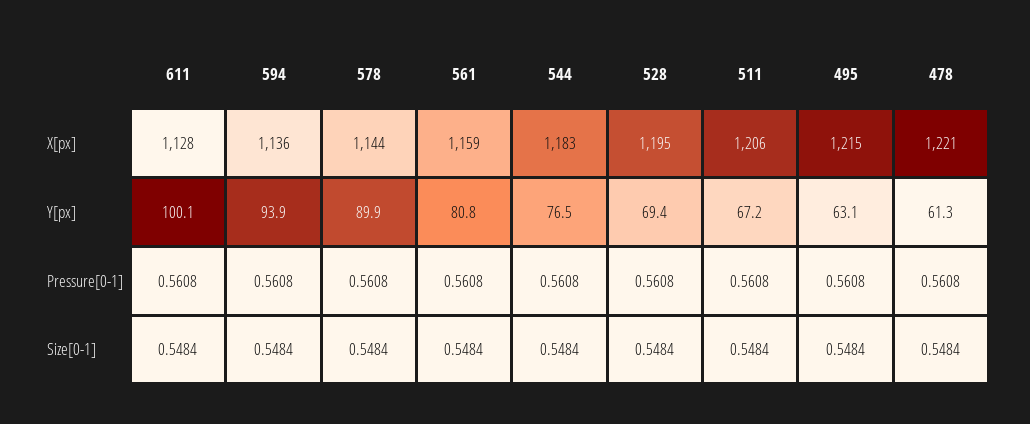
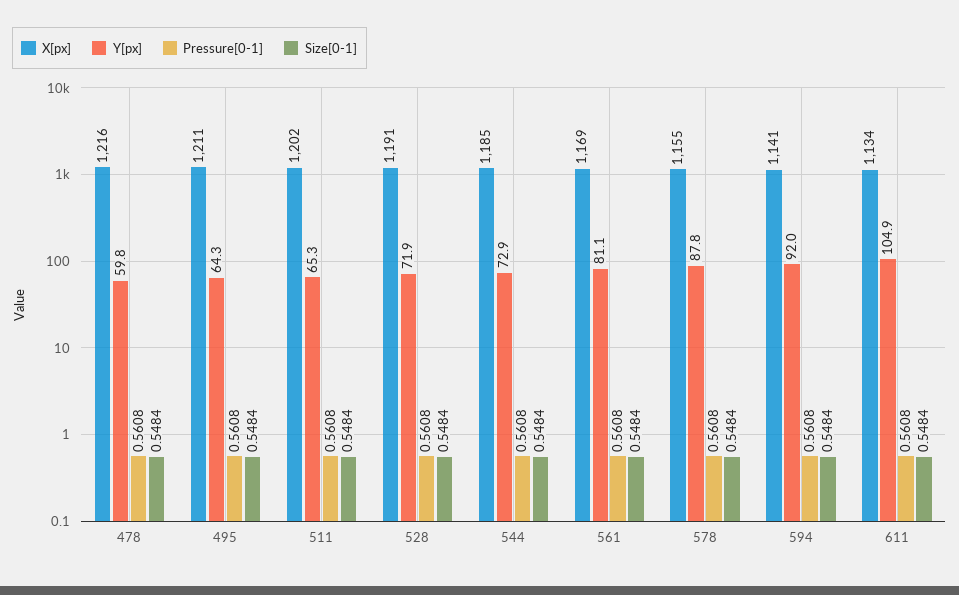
  {
    "X[px]": {
-     "611": 1128,
+     "611": 1134,
-     "594": 1136,
+     "594": 1141,
-     "578": 1144,
+     "578": 1155,
-     "561": 1159,
+     "561": 1169,
-     "544": 1183,
+     "544": 1185,
-     "528": 1195,
+     "528": 1191,
-     "511": 1206,
+     "511": 1202,
-     "495": 1215,
+     "495": 1211,
-     "478": 1221
+     "478": 1216
    },
    "Y[px]": {
-     "611": 100.1,
+     "611": 104.9,
-     "594": 93.9,
+     "594": 92,
-     "578": 89.9,
+     "578": 87.8,
-     "561": 80.8,
+     "561": 81.1,
-     "544": 76.5,
+     "544": 72.9,
-     "528": 69.4,
+     "528": 71.9,
-     "511": 67.2,
+     "511": 65.3,
-     "495": 63.1,
+     "495": 64.3,
-     "478": 61.3
+     "478": 59.8
    },
    "Pressure[0-1]": {
      "611": 0.5608,
      "594": 0.5608,
      "578": 0.5608,
      "561": 0.5608,
      "544": 0.5608,
      "528": 0.5608,
      "511": 0.5608,
      "495": 0.5608,
      "478": 0.5608
    },
    "Size[0-1]": {
      "611": 0.5484,
      "594": 0.5484,
      "578": 0.5484,
      "561": 0.5484,
      "544": 0.5484,
      "528": 0.5484,
      "511": 0.5484,
      "495": 0.5484,
      "478": 0.5484
    }
  }

